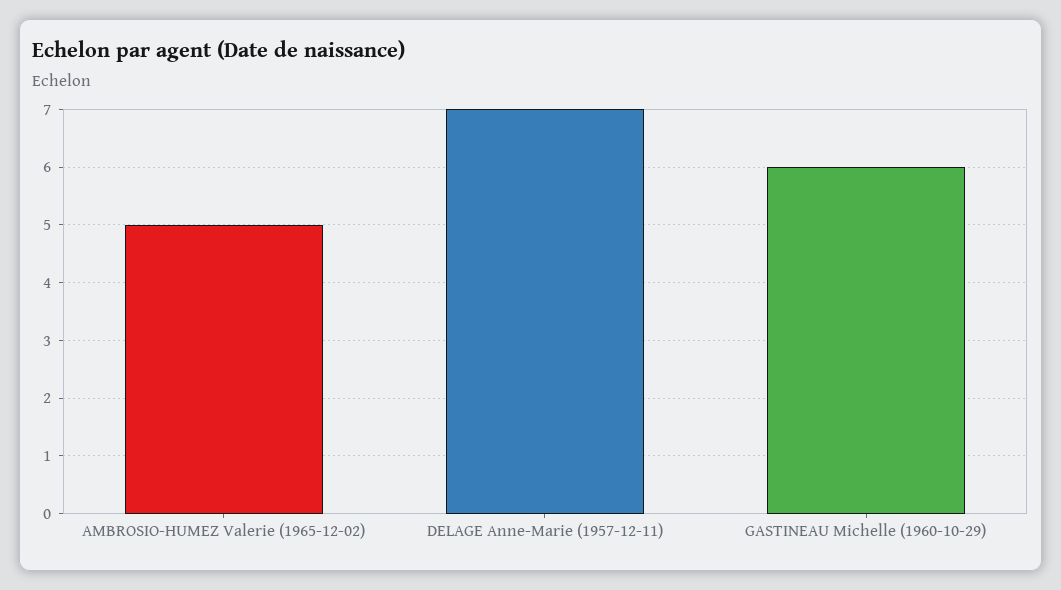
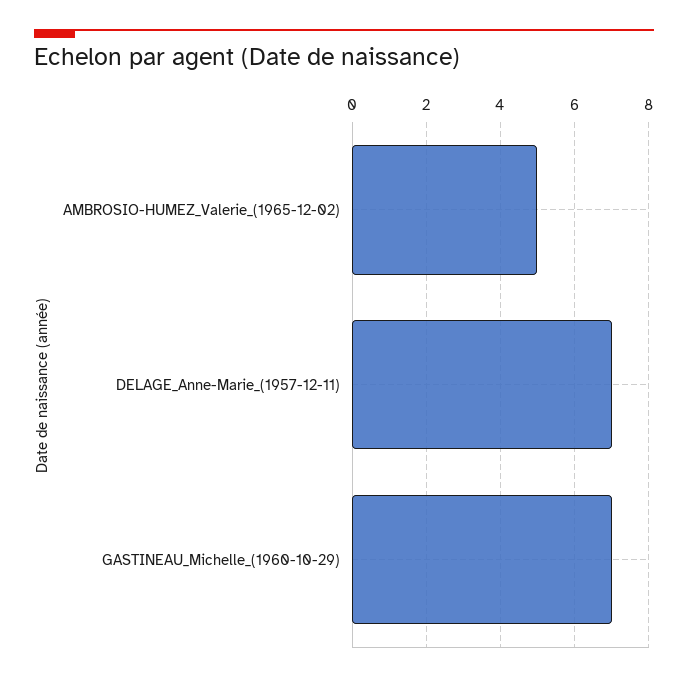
  {
    "AMBROSIO-HUMEZ Valerie (1965-12-02)": 5,
    "DELAGE Anne-Marie (1957-12-11)": 7,
-   "GASTINEAU Michelle (1960-10-29)": 6
+   "GASTINEAU Michelle (1960-10-29)": 7
  }

